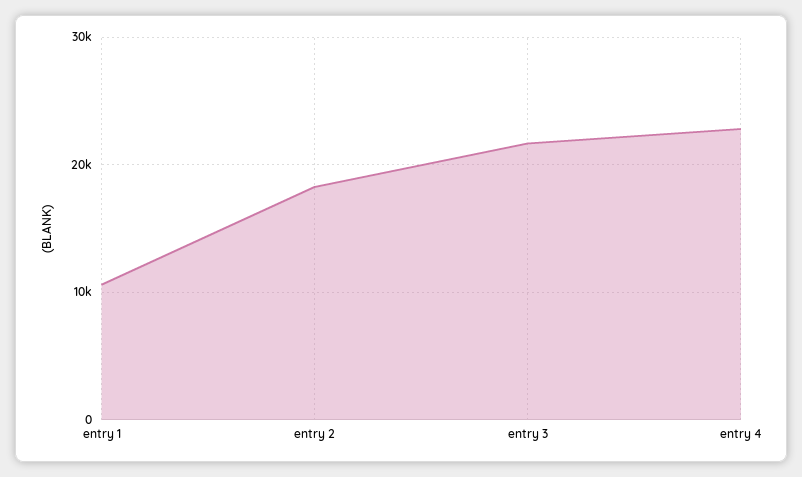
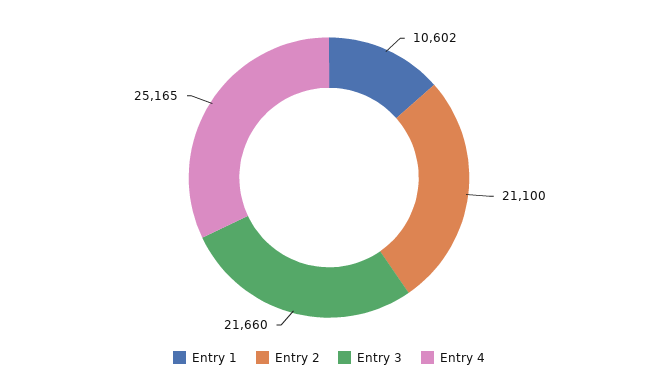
  {
    "entry 1": 10602,
-   "entry 2": 18000,
+   "entry 2": 21100,
    "entry 3": 21660,
-   "entry 4": 23000
+   "entry 4": 25165
  }

